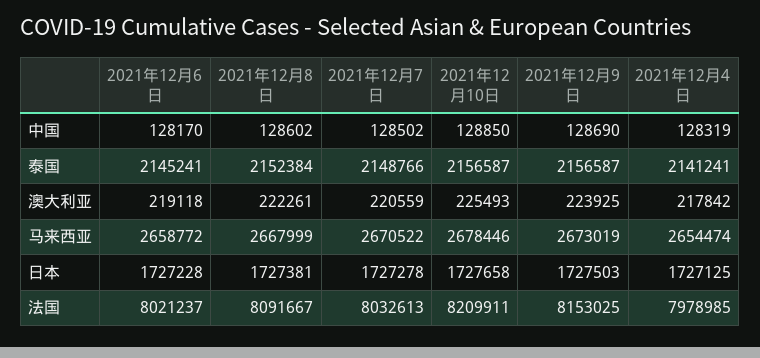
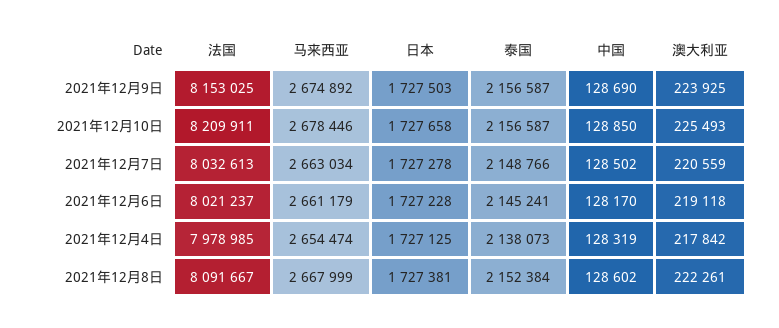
  {
    "2021年12月6日": {
      "中国": 128170,
      "泰国": 2145241,
      "澳大利亚": 219118,
-     "马来西亚": 2658772,
+     "马来西亚": 2661179,
      "日本": 1727228,
      "法国": 8021237
    },
    "2021年12月8日": {
      "中国": 128602,
      "泰国": 2152384,
      "澳大利亚": 222261,
      "马来西亚": 2667999,
      "日本": 1727381,
      "法国": 8091667
    },
    "2021年12月7日": {
      "中国": 128502,
      "泰国": 2148766,
      "澳大利亚": 220559,
-     "马来西亚": 2670522,
+     "马来西亚": 2663034,
      "日本": 1727278,
      "法国": 8032613
    },
    "2021年12月10日": {
      "中国": 128850,
      "泰国": 2156587,
      "澳大利亚": 225493,
      "马来西亚": 2678446,
      "日本": 1727658,
      "法国": 8209911
    },
    "2021年12月9日": {
      "中国": 128690,
      "泰国": 2156587,
      "澳大利亚": 223925,
-     "马来西亚": 2673019,
+     "马来西亚": 2674892,
      "日本": 1727503,
      "法国": 8153025
    },
    "2021年12月4日": {
      "中国": 128319,
-     "泰国": 2141241,
+     "泰国": 2138073,
      "澳大利亚": 217842,
      "马来西亚": 2654474,
      "日本": 1727125,
      "法国": 7978985
    }
  }

